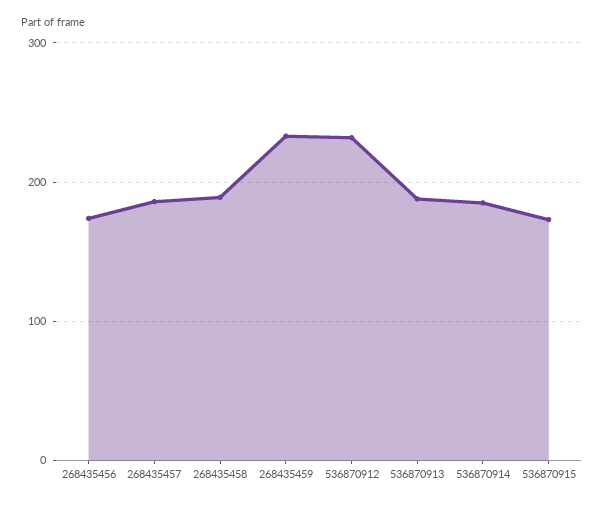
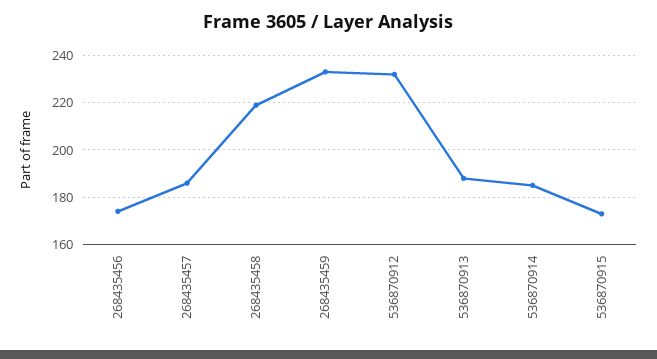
  {
    "268435456": 175,
    "268435457": 185,
-   "268435458": 190,
+   "268435458": 220,
    "268435459": 235,
    "536870912": 230,
    "536870913": 190,
    "536870914": 185,
    "536870915": 175
  }

